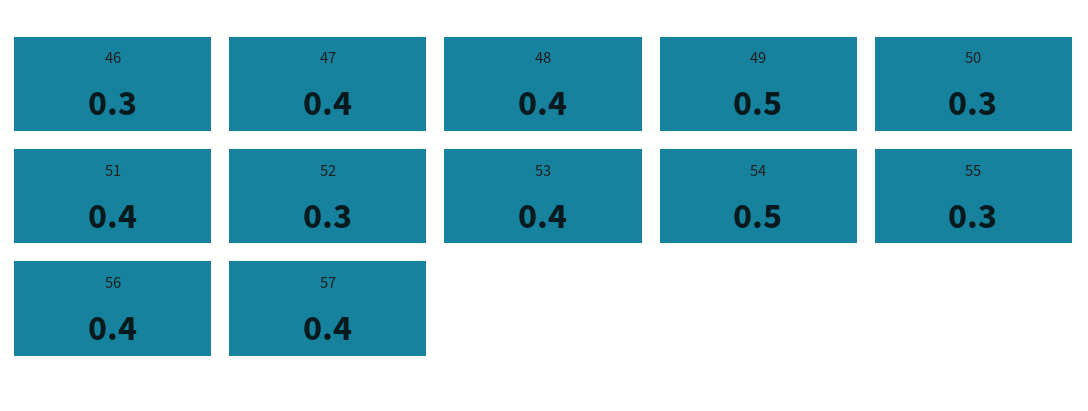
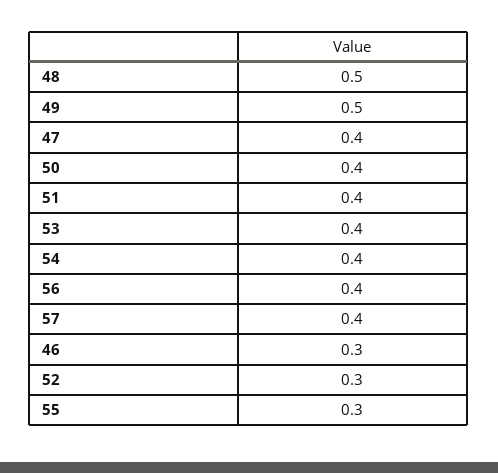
  {
    "46": 0.3,
    "47": 0.4,
-   "48": 0.4,
+   "48": 0.5,
    "49": 0.5,
-   "50": 0.3,
+   "50": 0.4,
    "51": 0.4,
    "52": 0.3,
    "53": 0.4,
-   "54": 0.5,
+   "54": 0.4,
    "55": 0.3,
    "56": 0.4,
    "57": 0.4
  }

